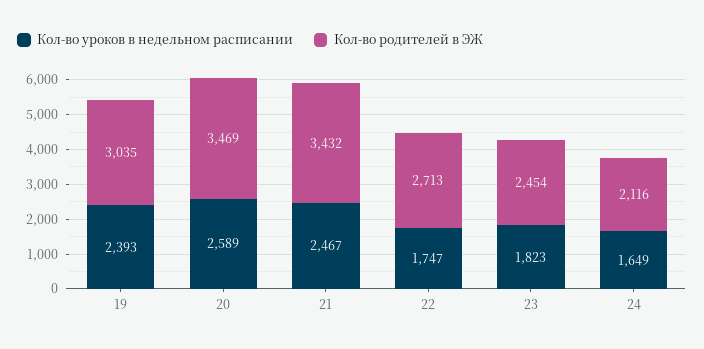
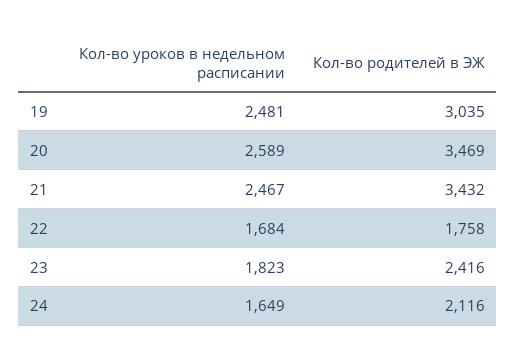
  {
    "Кол-во уроков в недельном расписании": {
-     "19": 2393,
+     "19": 2481,
      "20": 2589,
      "21": 2467,
-     "22": 1747,
+     "22": 1684,
      "23": 1823,
      "24": 1649
    },
    "Кол-во родителей в ЭЖ": {
      "19": 3035,
      "20": 3469,
      "21": 3432,
-     "22": 2713,
+     "22": 1758,
-     "23": 2454,
+     "23": 2416,
      "24": 2116
    }
  }

